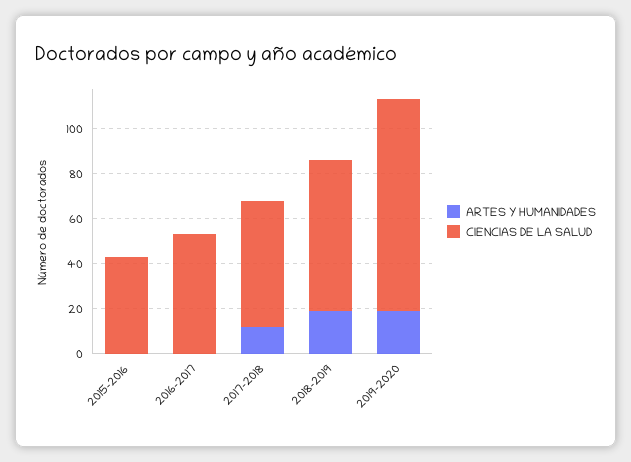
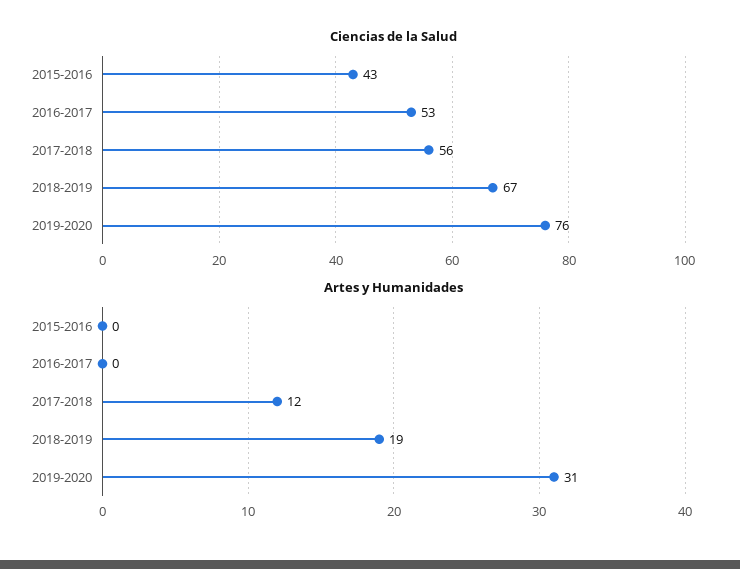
  {
    "ARTES Y HUMANIDADES": {
      "2015-2016": 0,
      "2016-2017": 0,
      "2017-2018": 12,
      "2018-2019": 19,
-     "2019-2020": 20
+     "2019-2020": 31
    },
    "CIENCIAS DE LA SALUD": {
      "2015-2016": 43,
      "2016-2017": 53,
      "2017-2018": 56,
      "2018-2019": 67,
-     "2019-2020": 95
+     "2019-2020": 76
    }
  }

